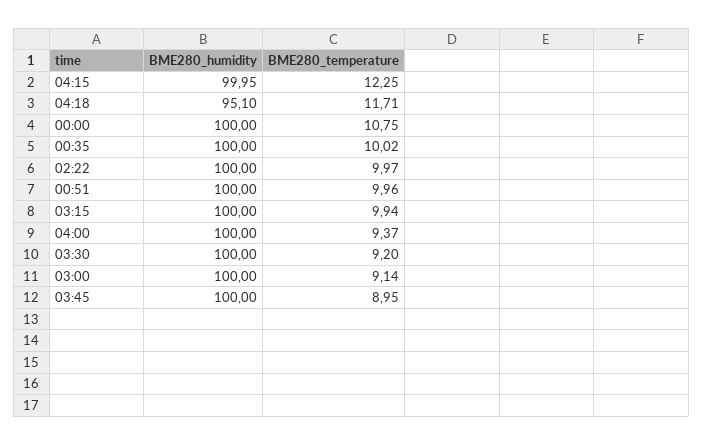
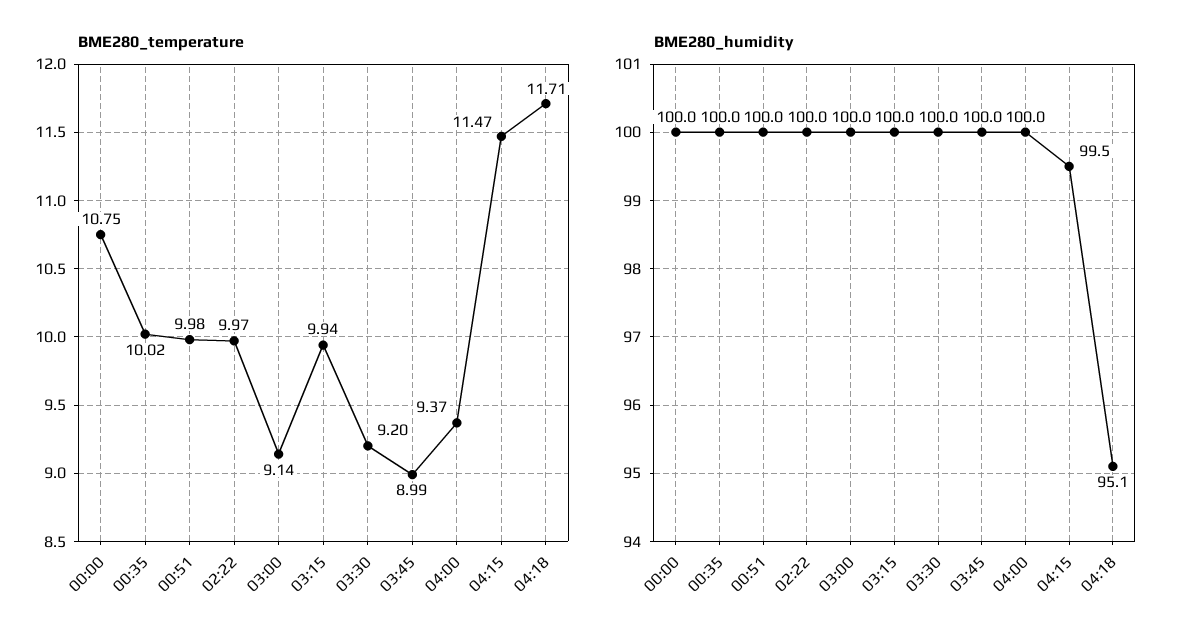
  {
    "BME280_humidity": {
-     "04:15": 99.95,
+     "04:15": 99.5,
      "04:18": 95.1,
      "00:00": 100,
      "00:35": 100,
      "02:22": 100,
      "00:51": 100,
      "03:15": 100,
      "04:00": 100,
      "03:30": 100,
      "03:00": 100,
      "03:45": 100
    },
    "BME280_temperature": {
-     "04:15": 12.25,
+     "04:15": 11.47,
      "04:18": 11.71,
      "00:00": 10.75,
      "00:35": 10.02,
      "02:22": 9.97,
-     "00:51": 9.96,
+     "00:51": 9.98,
      "03:15": 9.94,
      "04:00": 9.37,
      "03:30": 9.2,
      "03:00": 9.14,
-     "03:45": 8.95
+     "03:45": 8.99
    }
  }

